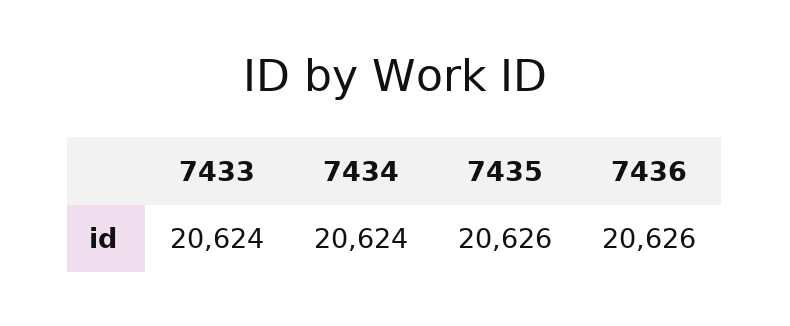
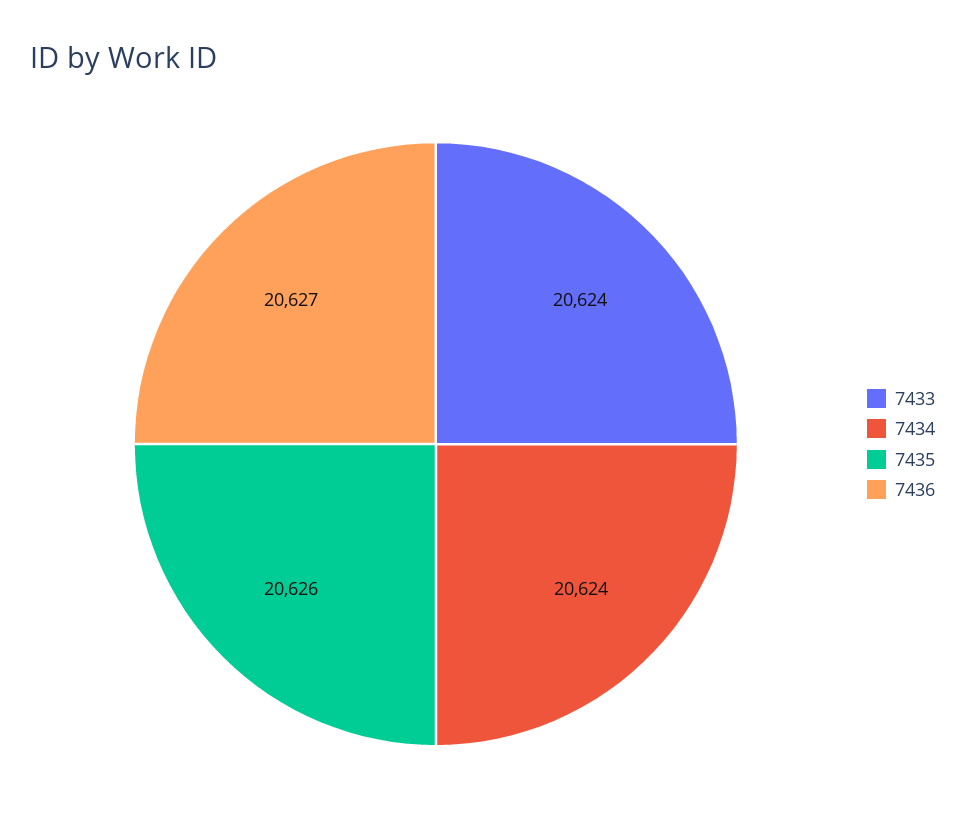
  {
    "7433": 20624,
    "7434": 20624,
    "7435": 20626,
-   "7436": 20626
+   "7436": 20627
  }

